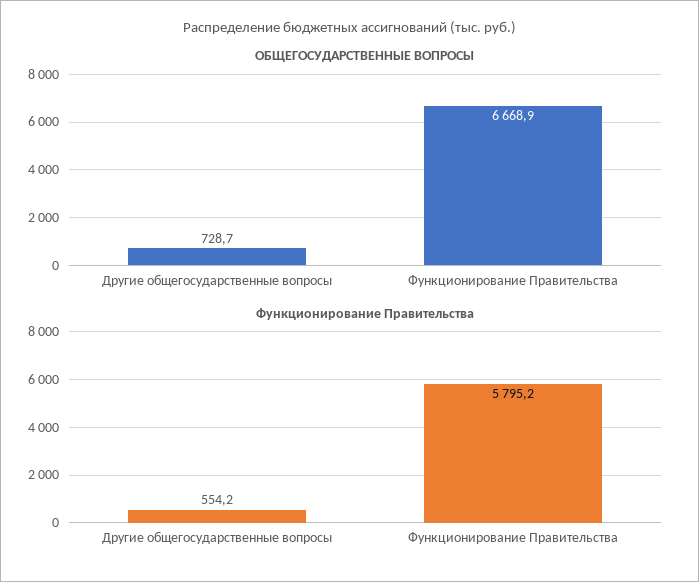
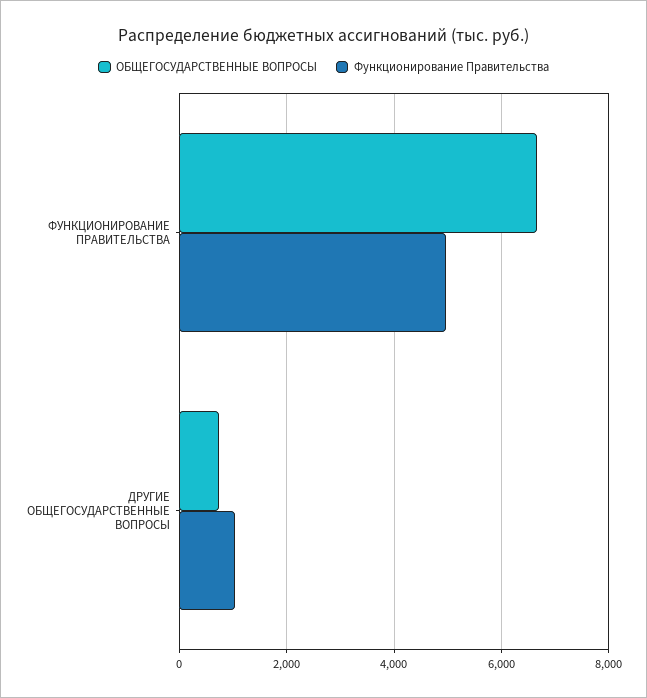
  {
    "ОБЩЕГОСУДАРСТВЕННЫЕ ВОПРОСЫ": {
      "Другие общегосударственные вопросы": 728.7,
      "Функционирование Правительства": 6668.9
    },
    "Функционирование Правительства": {
-     "Другие общегосударственные вопросы": 554.2,
+     "Другие общегосударственные вопросы": 1000,
-     "Функционирование Правительства": 5795.2
+     "Функционирование Правительства": 5000
    }
  }

